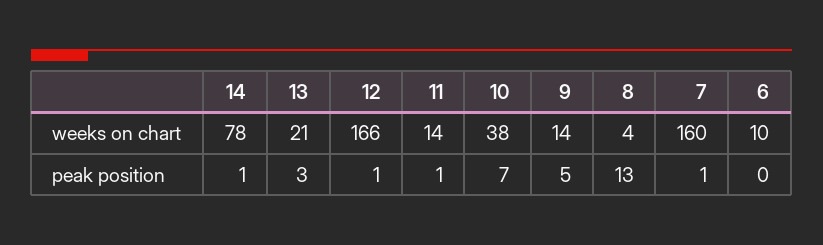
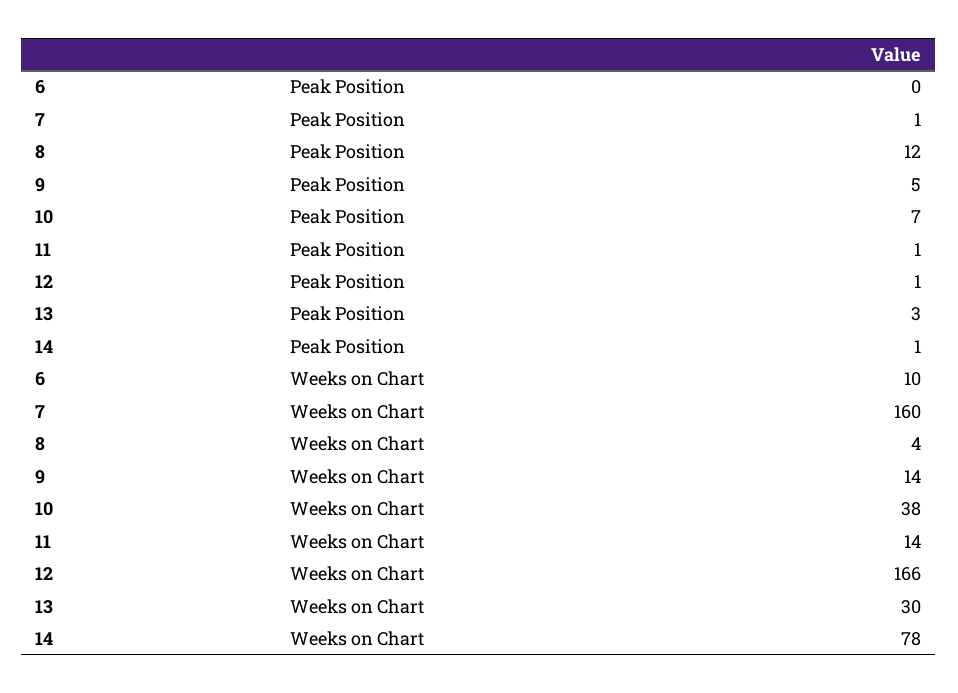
  {
    "14": {
      "weeks on chart": 78,
      "peak position": 1
    },
    "13": {
-     "weeks on chart": 21,
+     "weeks on chart": 30,
      "peak position": 3
    },
    "12": {
      "weeks on chart": 166,
      "peak position": 1
    },
    "11": {
      "weeks on chart": 14,
      "peak position": 1
    },
    "10": {
      "weeks on chart": 38,
      "peak position": 7
    },
    "9": {
      "weeks on chart": 14,
      "peak position": 5
    },
    "8": {
      "weeks on chart": 4,
-     "peak position": 13
+     "peak position": 12
    },
    "7": {
      "weeks on chart": 160,
      "peak position": 1
    },
    "6": {
      "weeks on chart": 10,
      "peak position": 0
    }
  }

